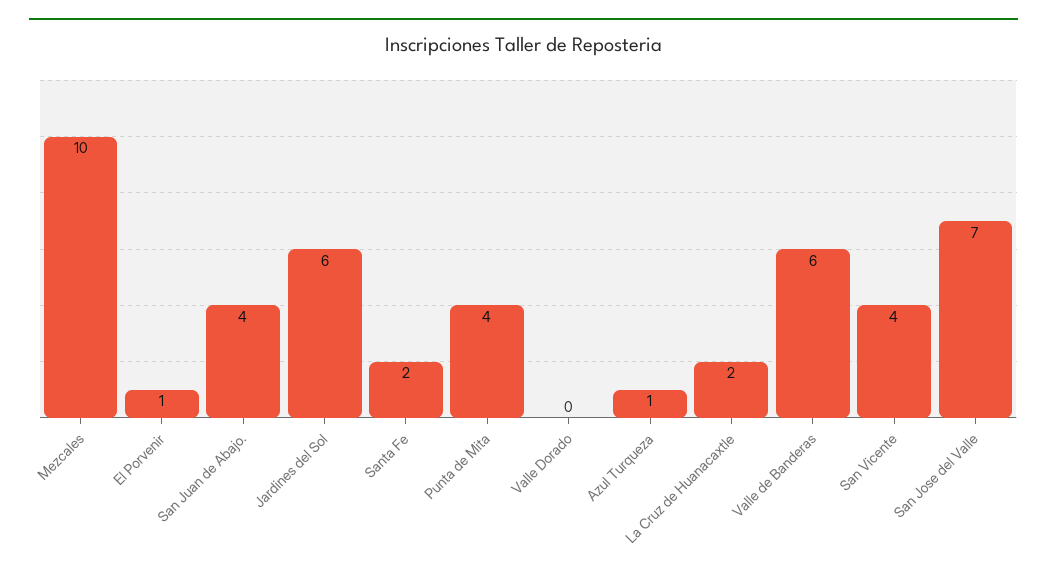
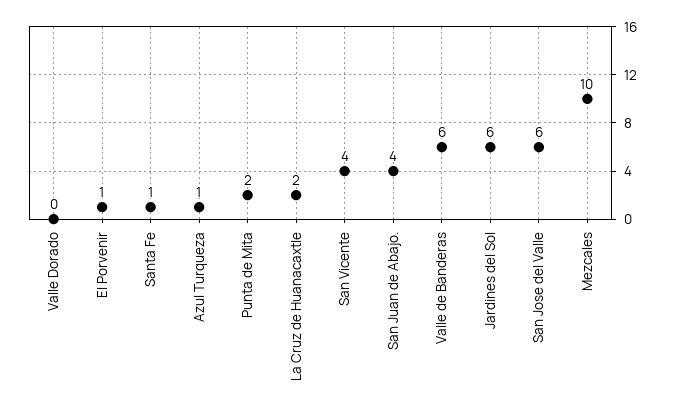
  {
    "Mezcales": 10,
    "El Porvenir": 1,
    "San Juan de Abajo.": 4,
    "Jardines del Sol": 6,
-   "Santa Fe": 2,
+   "Santa Fe": 1,
-   "Punta de Mita": 4,
+   "Punta de Mita": 2,
    "Valle Dorado": 0,
    "Azul Turqueza": 1,
    "La Cruz de Huanacaxtle": 2,
    "Valle de Banderas": 6,
    "San Vicente": 4,
-   "San Jose del Valle": 7
+   "San Jose del Valle": 6
  }

